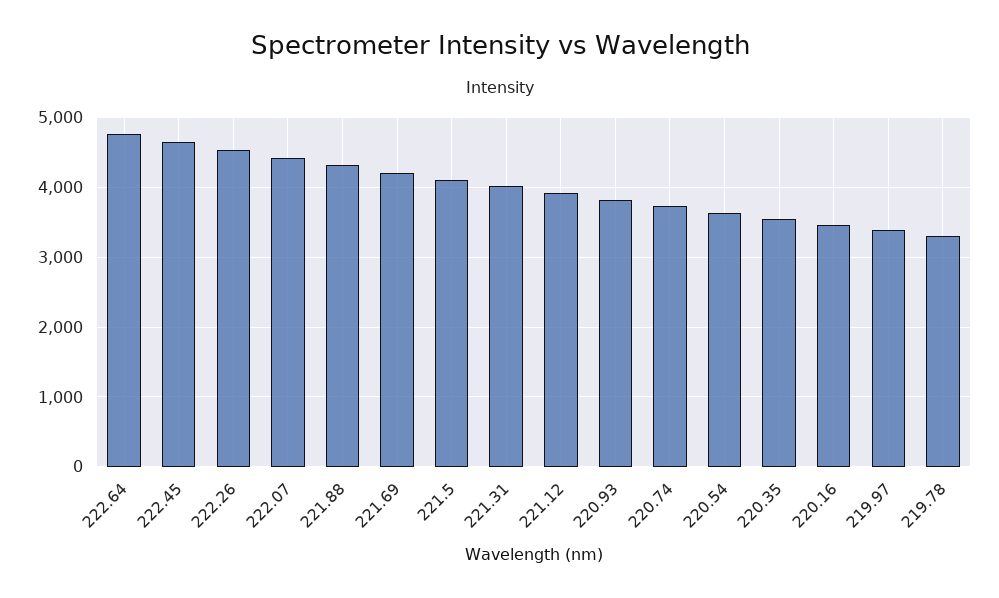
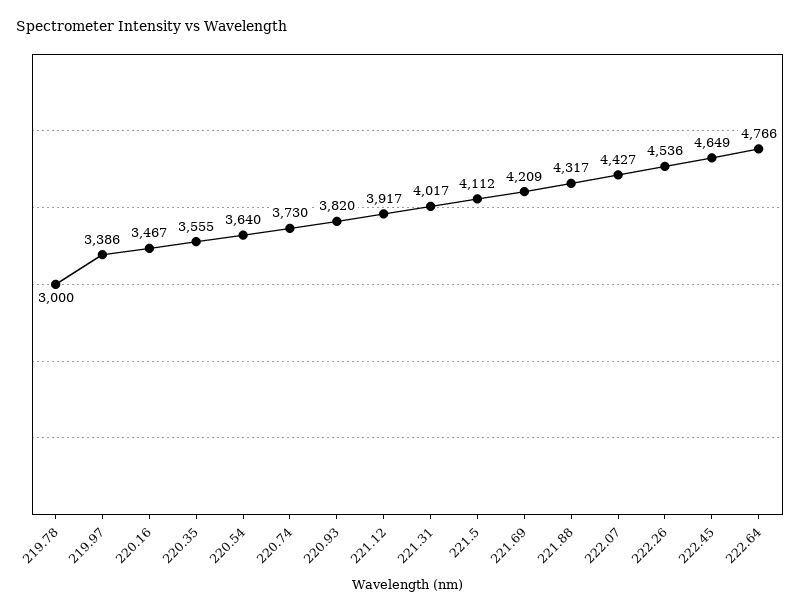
  {
    "222.64": 4766,
    "222.45": 4649,
    "222.26": 4536,
    "222.07": 4427,
    "221.88": 4317,
    "221.69": 4209,
    "221.5": 4112,
    "221.31": 4017,
    "221.12": 3917,
    "220.93": 3820,
    "220.74": 3730,
    "220.54": 3640,
    "220.35": 3555,
    "220.16": 3467,
    "219.97": 3386,
-   "219.78": 3300
+   "219.78": 3000
  }

